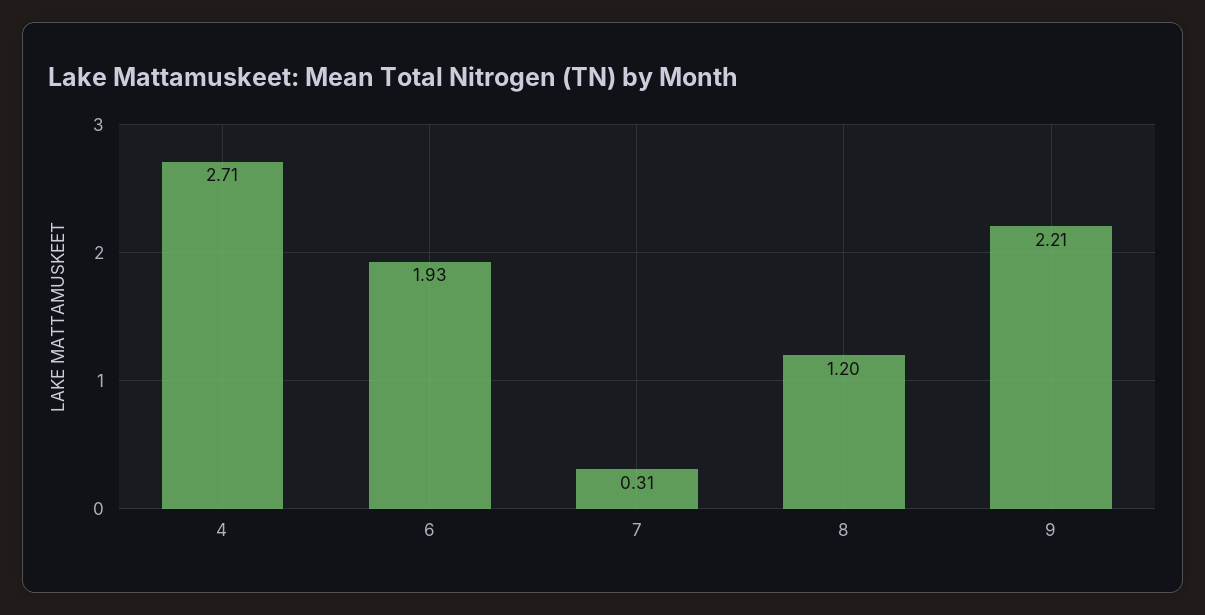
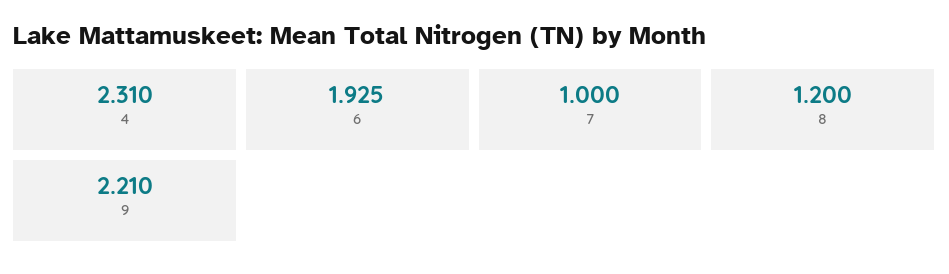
  {
-   "4": 2.71,
+   "4": 2.31,
    "6": 1.925,
-   "7": 0.31,
+   "7": 1,
    "8": 1.2,
    "9": 2.21
  }

